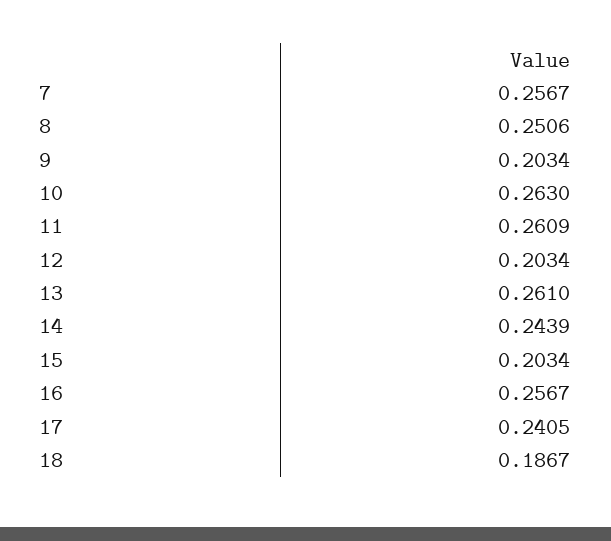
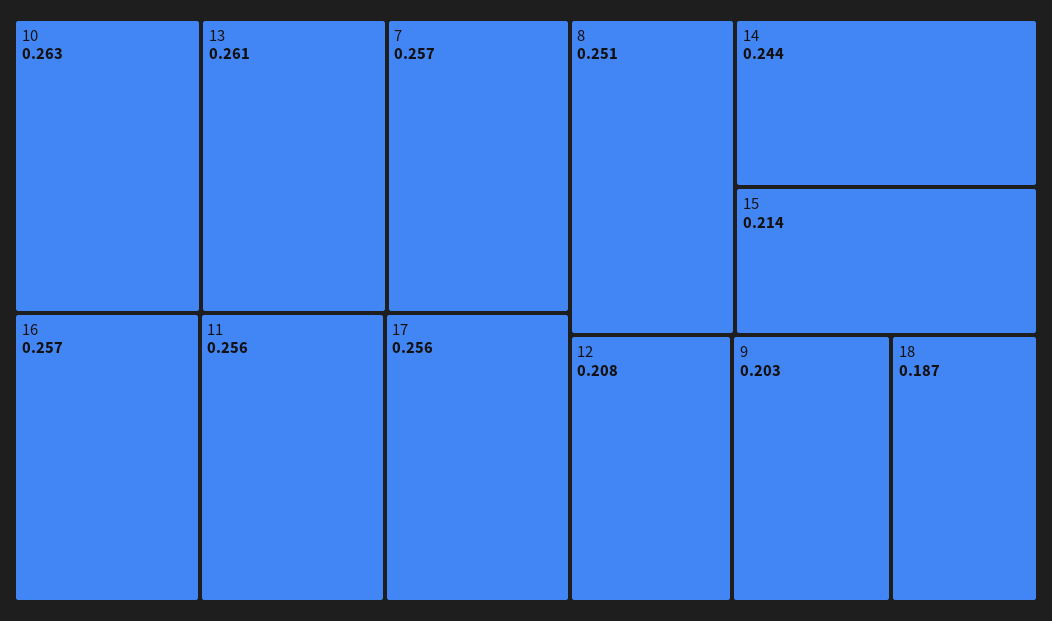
  {
    "7": 0.2567,
    "8": 0.2506,
    "9": 0.2034,
    "10": 0.263,
-   "11": 0.2609,
+   "11": 0.256,
-   "12": 0.2034,
+   "12": 0.208,
    "13": 0.261,
    "14": 0.2439,
-   "15": 0.2034,
+   "15": 0.214,
    "16": 0.2567,
-   "17": 0.2405,
+   "17": 0.256,
    "18": 0.1867
  }

